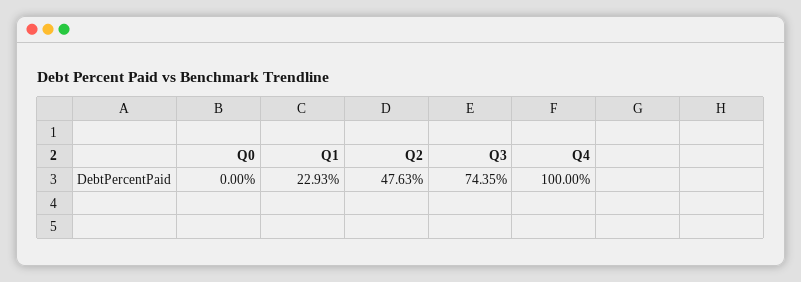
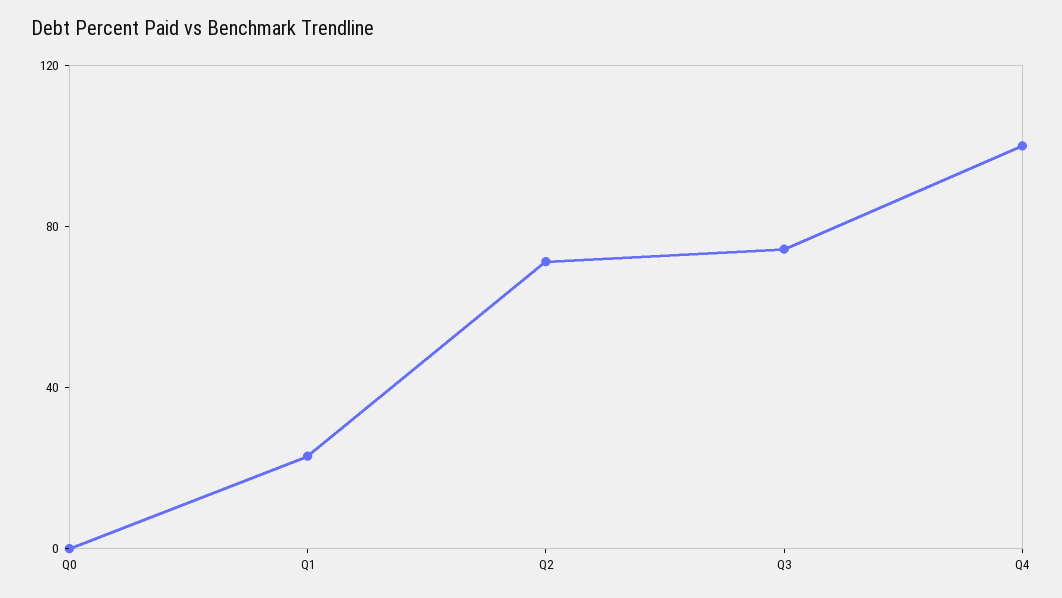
  {
    "Q0": 0,
    "Q1": 22.93,
-   "Q2": 47.63,
+   "Q2": 70,
    "Q3": 74.35,
    "Q4": 100
  }

